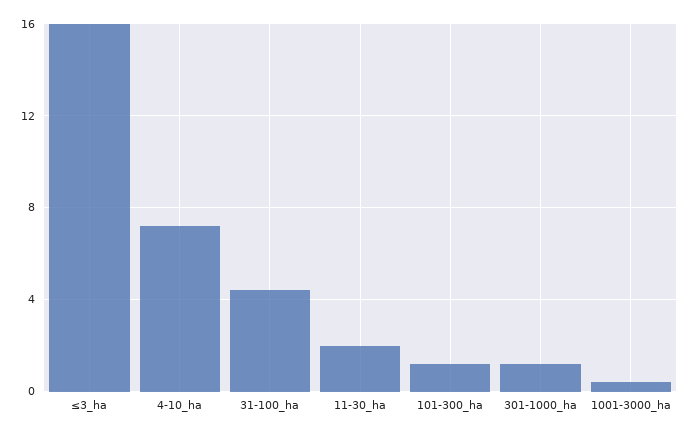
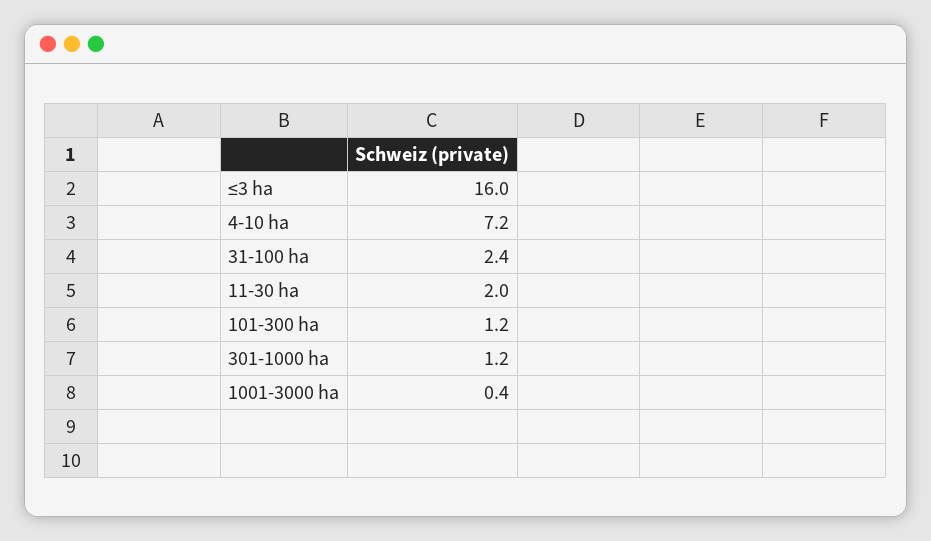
  {
    "≤3_ha": 16,
    "4-10_ha": 7.2,
-   "31-100_ha": 4.5,
+   "31-100_ha": 2.4,
    "11-30_ha": 2,
    "101-300_ha": 1.2,
    "301-1000_ha": 1.2,
    "1001-3000_ha": 0.4
  }

